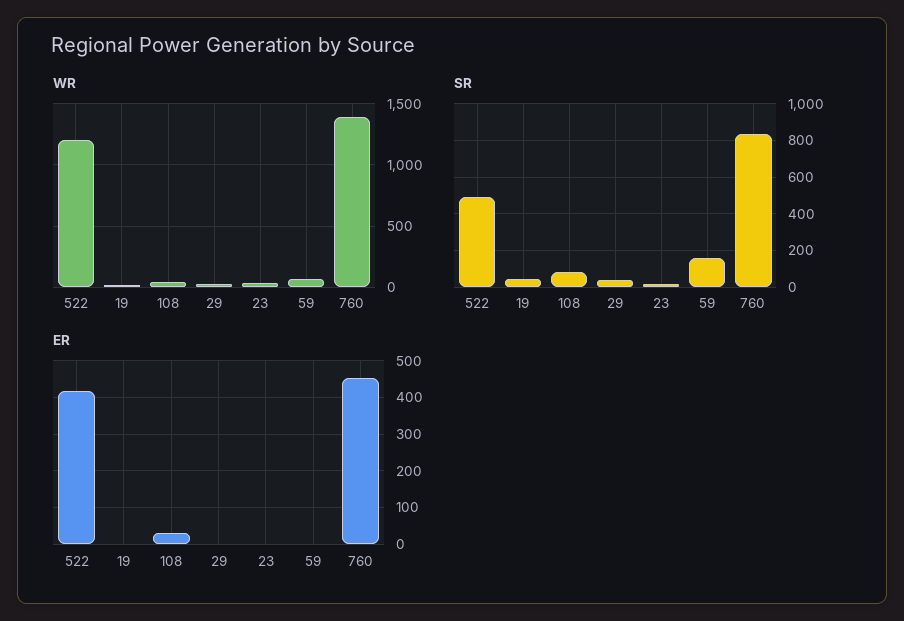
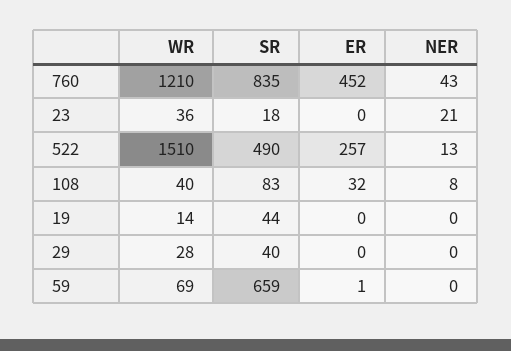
  {
    "WR": {
-     "522": 1200,
+     "522": 1510,
      "19": 14,
      "108": 40,
      "29": 28,
      "23": 36,
      "59": 69,
-     "760": 1400
+     "760": 1210
    },
    "SR": {
      "522": 490,
      "19": 44,
      "108": 83,
      "29": 40,
      "23": 18,
-     "59": 150,
+     "59": 659,
      "760": 835
    },
    "ER": {
-     "522": 420,
+     "522": 257,
      "19": 0,
      "108": 32,
      "29": 0,
      "23": 0,
      "59": 1,
      "760": 452
-   }
+   },
+   "NER": {
+     "760": 43,
+     "23": 21,
+     "522": 13,
+     "108": 8,
+     "19": 0,
+     "29": 0,
+     "59": 0
+   }
  }

